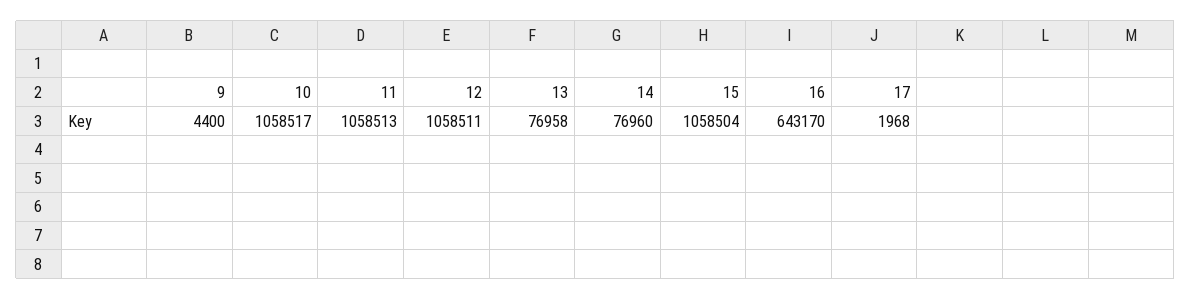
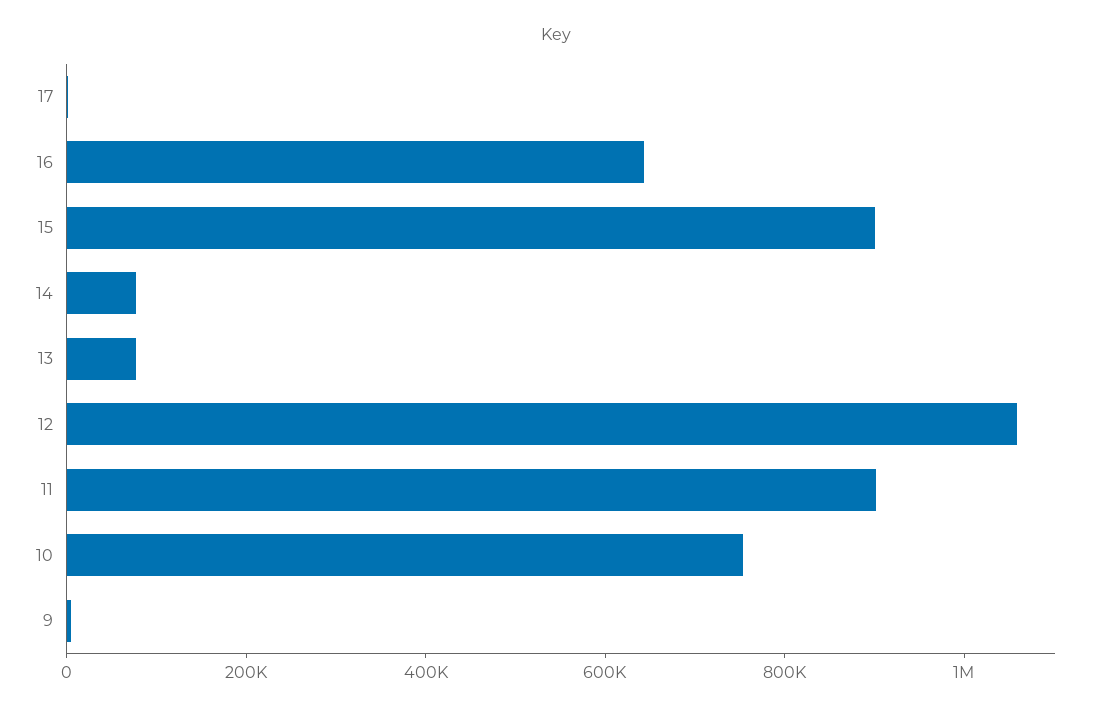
  {
    "9": 4400,
-   "10": 1058517,
+   "10": 750000,
-   "11": 1058513,
+   "11": 900000,
    "12": 1058511,
    "13": 76958,
    "14": 76960,
-   "15": 1058504,
+   "15": 900000,
    "16": 643170,
    "17": 1968
  }

